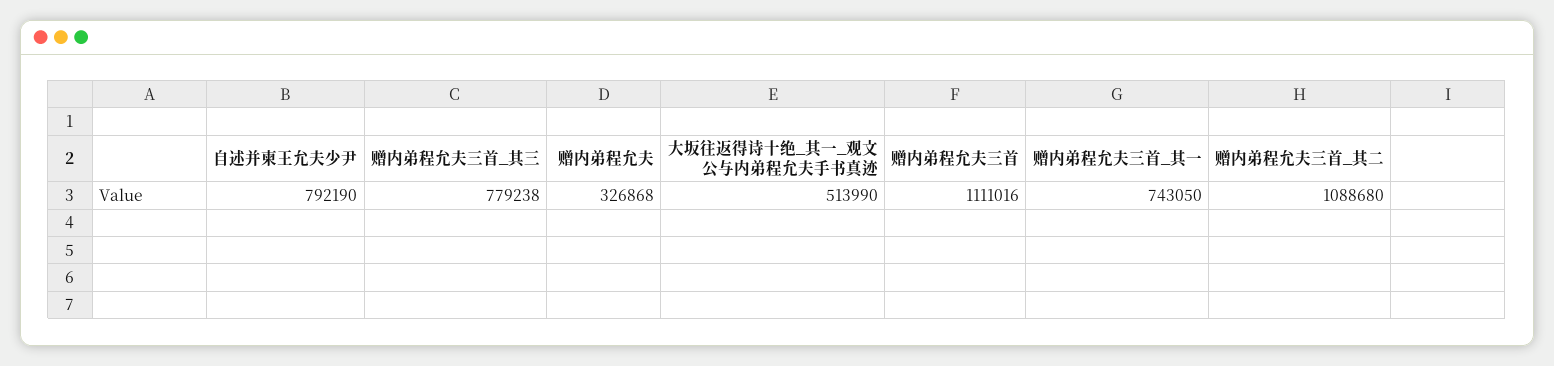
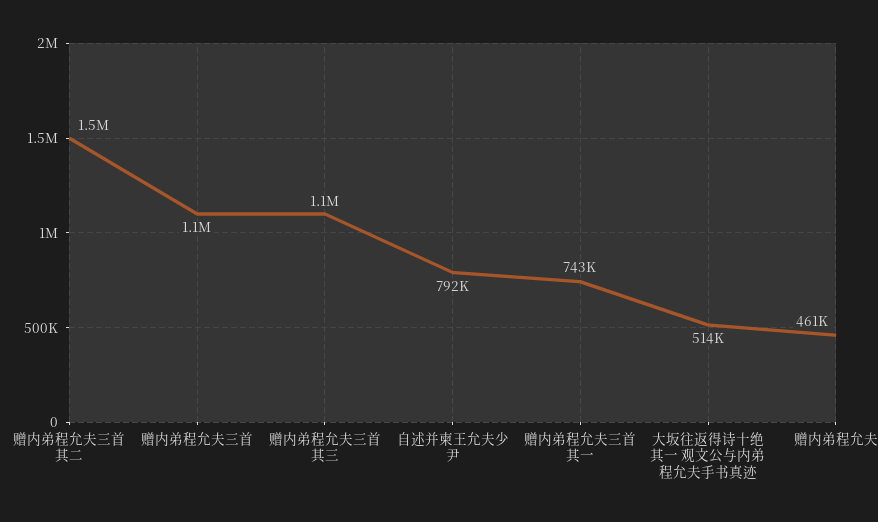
  {
    "自述并柬王允夫少尹": 792190,
-   "赠内弟程允夫三首_其三": 779238,
+   "赠内弟程允夫三首_其三": 1100000,
-   "赠内弟程允夫": 326868,
+   "赠内弟程允夫": 461000,
    "大坂往返得诗十绝_其一_观文公与内弟程允夫手书真迹": 513990,
    "赠内弟程允夫三首": 1111016,
    "赠内弟程允夫三首_其一": 743050,
-   "赠内弟程允夫三首_其二": 1088680
+   "赠内弟程允夫三首_其二": 1500000
  }

